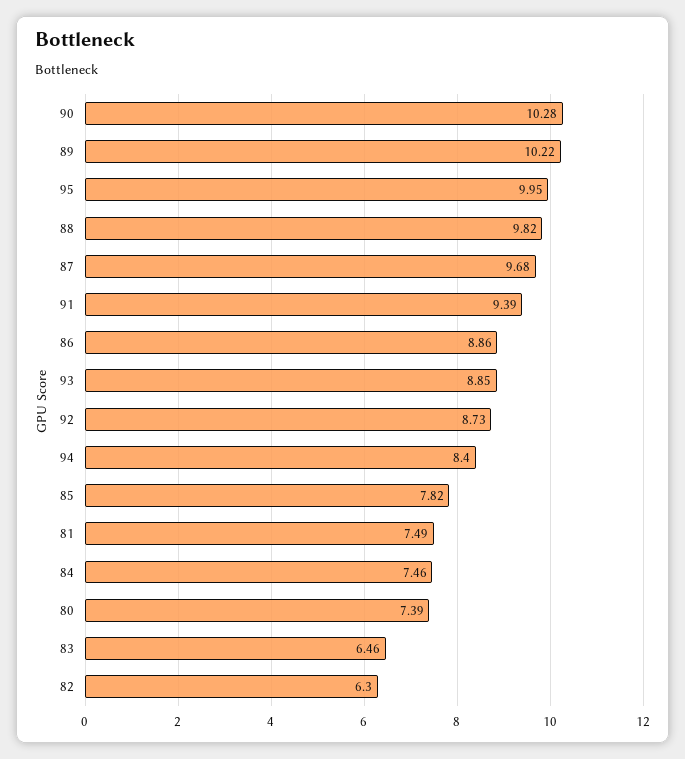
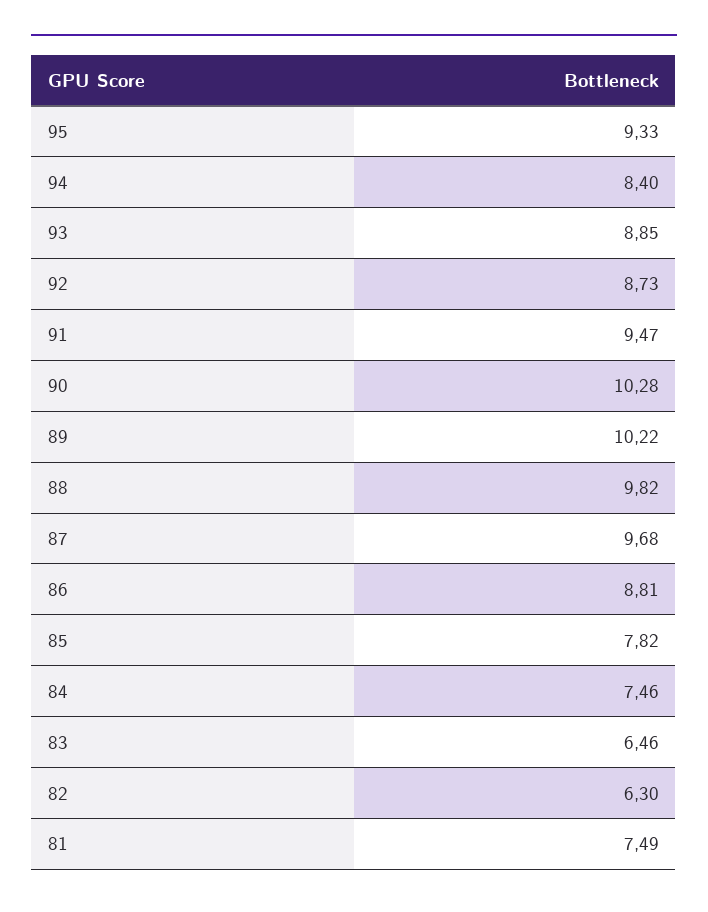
  {
    "90": 10.28,
    "89": 10.22,
-   "95": 9.95,
+   "95": 9.33,
    "88": 9.82,
    "87": 9.68,
-   "91": 9.39,
+   "91": 9.47,
-   "86": 8.86,
+   "86": 8.81,
    "93": 8.85,
    "92": 8.73,
    "94": 8.4,
    "85": 7.82,
    "81": 7.49,
    "84": 7.46,
-   "80": 7.39,
    "83": 6.46,
    "82": 6.3
  }

